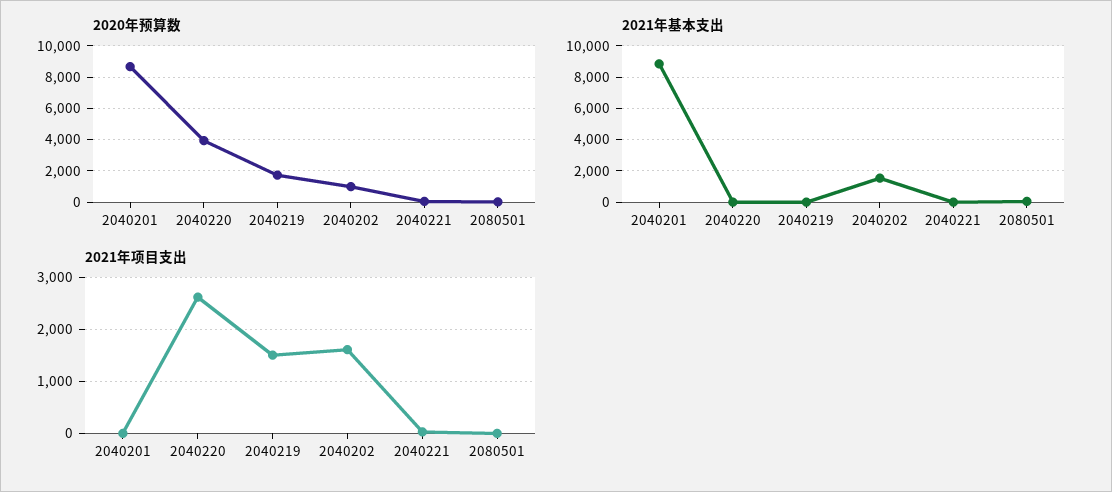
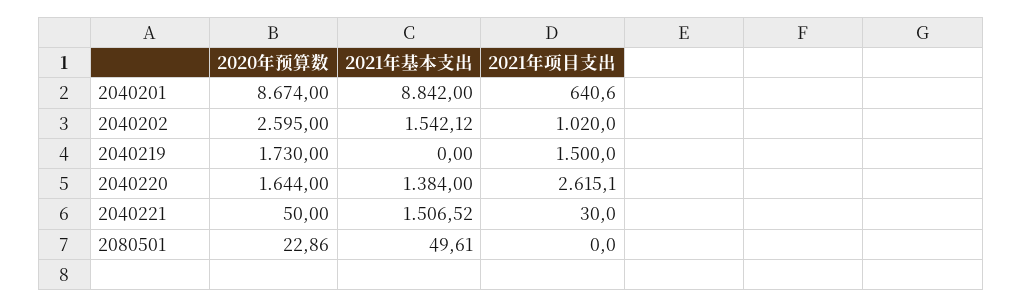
  {
    "2020年预算数": {
      "2040201": 8674,
-     "2040220": 4000,
+     "2040220": 1644,
      "2040219": 1730,
-     "2040202": 1000,
+     "2040202": 2595,
      "2040221": 50,
      "2080501": 22.86
    },
    "2021年基本支出": {
      "2040201": 8842,
-     "2040220": 0,
+     "2040220": 1384,
      "2040219": 0,
      "2040202": 1542.12,
-     "2040221": 0,
+     "2040221": 1506.52,
      "2080501": 49.61
    },
    "2021年项目支出": {
-     "2040201": 0,
+     "2040201": 640.6,
      "2040220": 2615.1,
      "2040219": 1500,
-     "2040202": 1600,
+     "2040202": 1020,
      "2040221": 30,
      "2080501": 0
    }
  }

